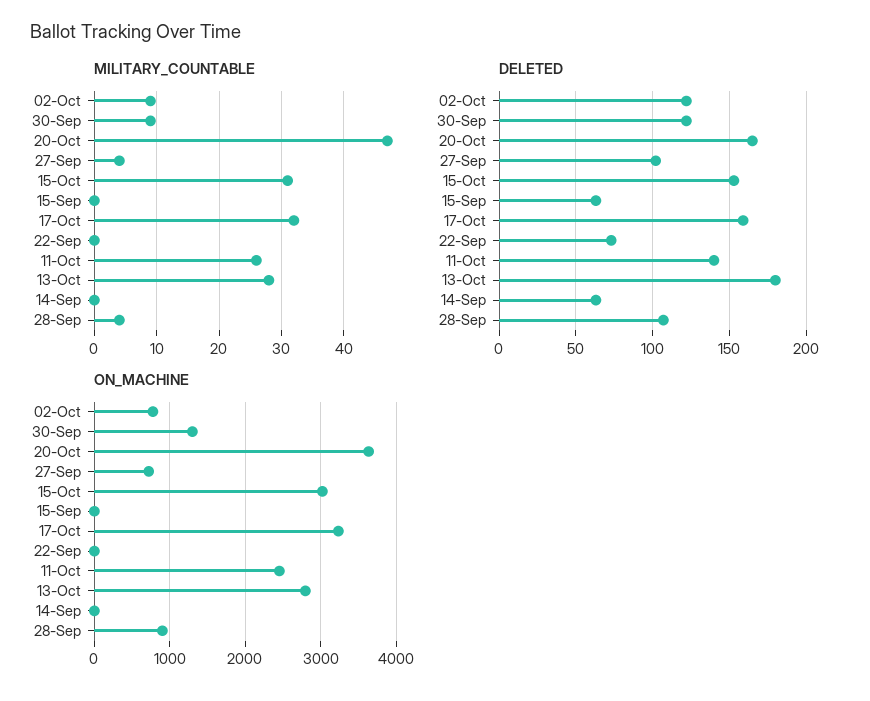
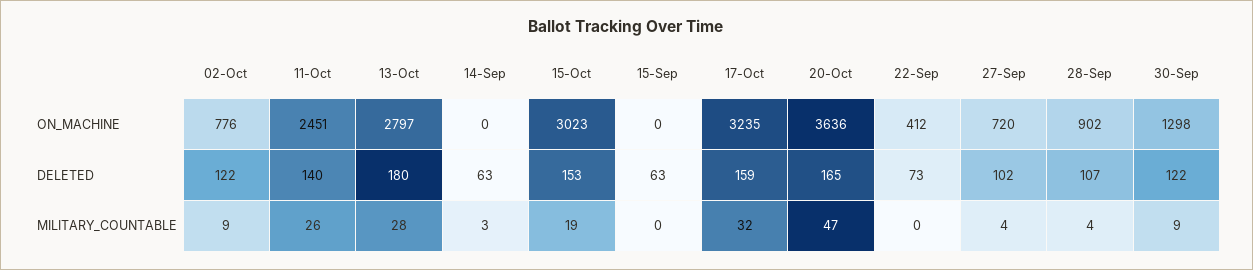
  {
    "MILITARY_COUNTABLE": {
      "02-Oct": 9,
      "30-Sep": 9,
      "20-Oct": 47,
      "27-Sep": 4,
-     "15-Oct": 31,
+     "15-Oct": 19,
      "15-Sep": 0,
      "17-Oct": 32,
      "22-Sep": 0,
      "11-Oct": 26,
      "13-Oct": 28,
-     "14-Sep": 0,
+     "14-Sep": 3,
      "28-Sep": 4
    },
    "DELETED": {
      "02-Oct": 122,
      "30-Sep": 122,
      "20-Oct": 165,
      "27-Sep": 102,
      "15-Oct": 153,
      "15-Sep": 63,
      "17-Oct": 159,
      "22-Sep": 73,
      "11-Oct": 140,
      "13-Oct": 180,
      "14-Sep": 63,
      "28-Sep": 107
    },
    "ON_MACHINE": {
      "02-Oct": 776,
      "30-Sep": 1298,
      "20-Oct": 3636,
      "27-Sep": 720,
      "15-Oct": 3023,
      "15-Sep": 0,
      "17-Oct": 3235,
-     "22-Sep": 0,
+     "22-Sep": 412,
      "11-Oct": 2451,
      "13-Oct": 2797,
      "14-Sep": 0,
      "28-Sep": 902
    }
  }

